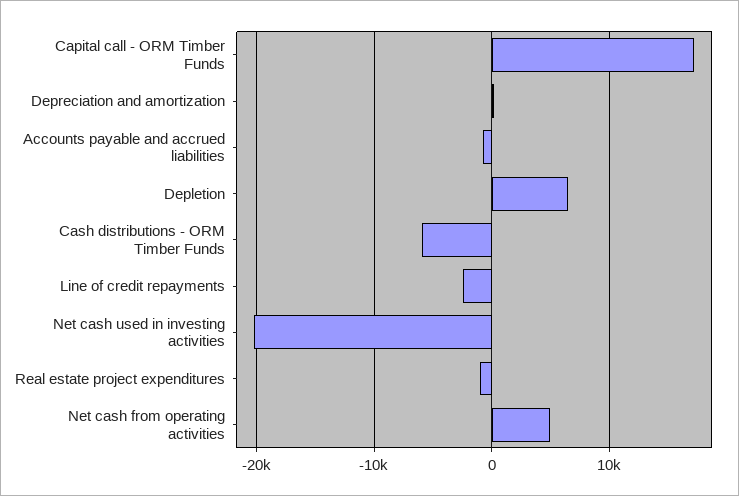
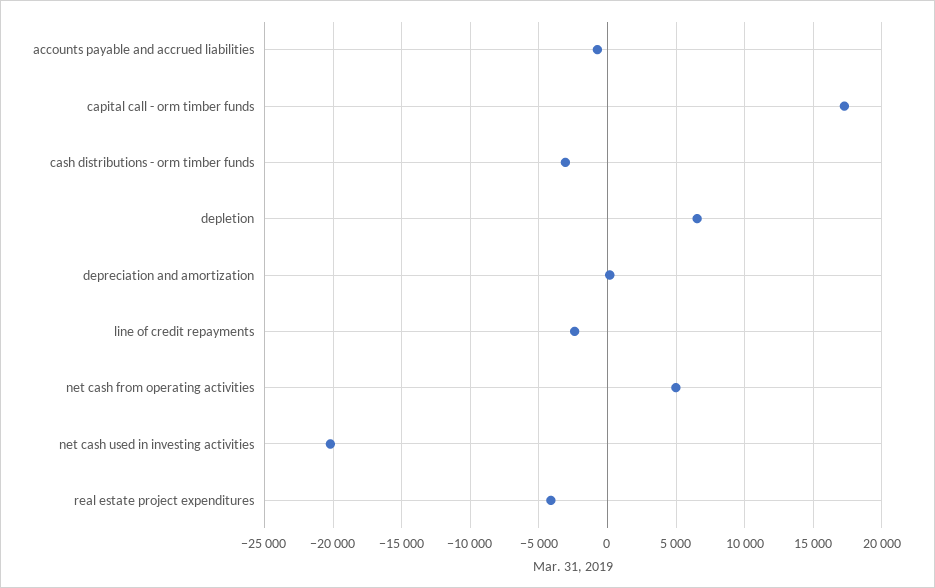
  {
    "Capital call - ORM Timber Funds": 17500,
    "Depreciation and amortization": 0,
    "Accounts payable and accrued liabilities": -500,
    "Depletion": 6500,
-   "Cash distributions - ORM Timber Funds": -6000,
+   "Cash distributions - ORM Timber Funds": -3000,
    "Line of credit repayments": -2500,
    "Net cash used in investing activities": -20000,
-   "Real estate project expenditures": -1000,
+   "Real estate project expenditures": -4000,
    "Net cash from operating activities": 5000
  }

